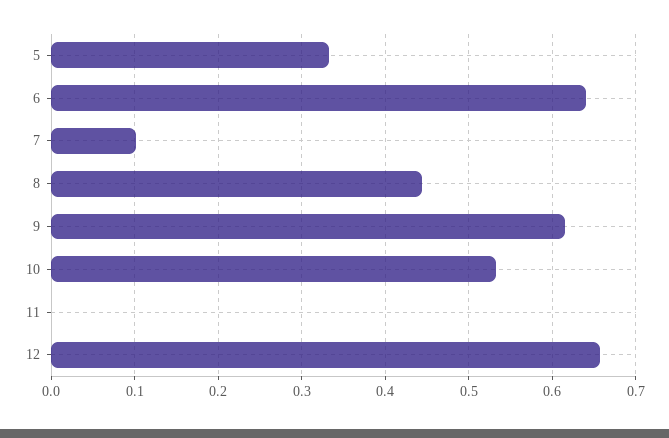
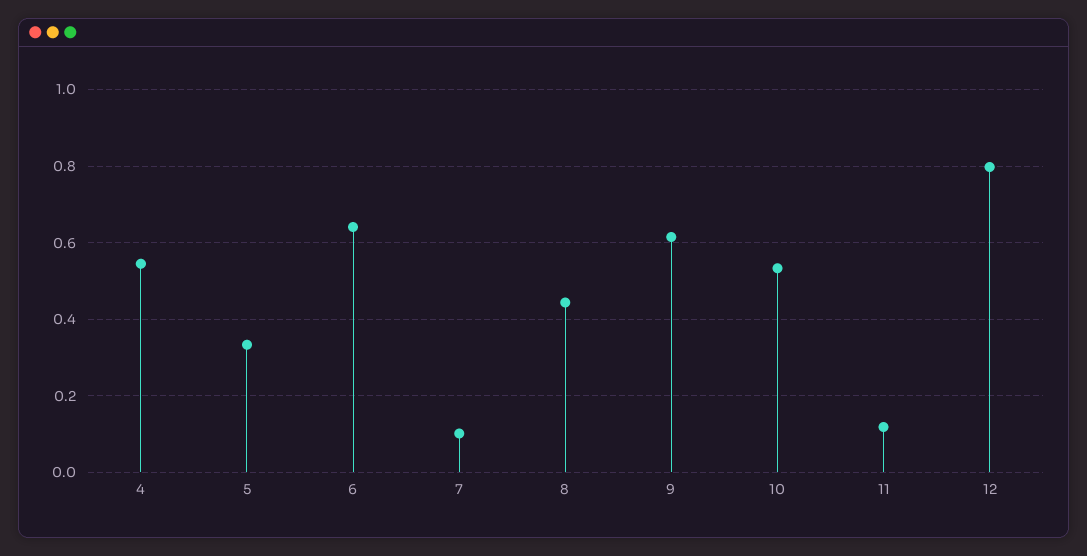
  {
    "5": 0.33,
    "6": 0.64,
    "7": 0.1,
    "8": 0.44,
    "9": 0.61,
    "10": 0.53,
-   "11": 0,
+   "11": 0.12,
-   "12": 0.66
+   "12": 0.8,
+   "4": 0.54
  }

